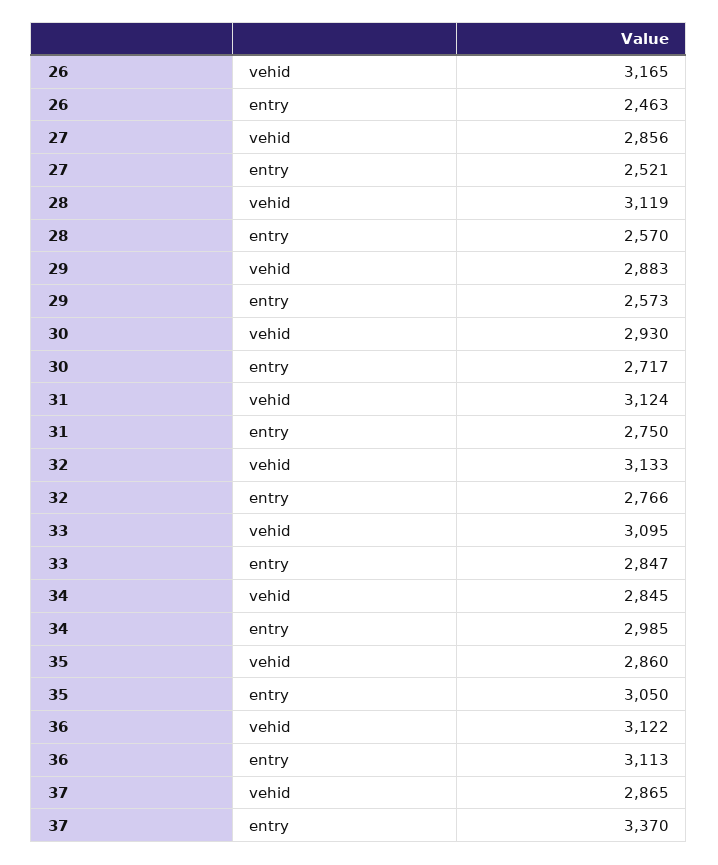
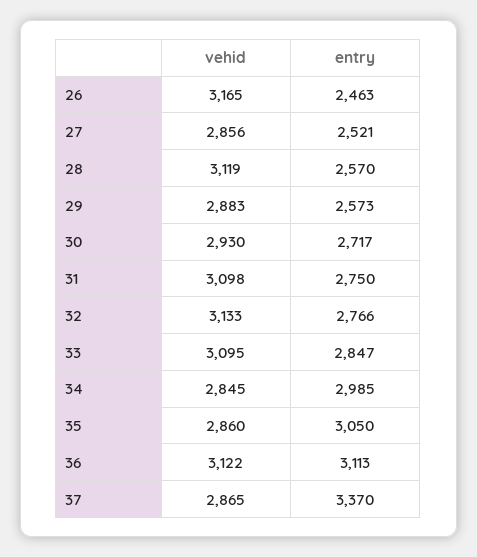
  {
    "26": {
      "vehid": 3165,
      "entry": 2463
    },
    "27": {
      "vehid": 2856,
      "entry": 2521
    },
    "28": {
      "vehid": 3119,
      "entry": 2570
    },
    "29": {
      "vehid": 2883,
      "entry": 2573
    },
    "30": {
      "vehid": 2930,
      "entry": 2717
    },
    "31": {
-     "vehid": 3124,
+     "vehid": 3098,
      "entry": 2750
    },
    "32": {
      "vehid": 3133,
      "entry": 2766
    },
    "33": {
      "vehid": 3095,
      "entry": 2847
    },
    "34": {
      "vehid": 2845,
      "entry": 2985
    },
    "35": {
      "vehid": 2860,
      "entry": 3050
    },
    "36": {
      "vehid": 3122,
      "entry": 3113
    },
    "37": {
      "vehid": 2865,
      "entry": 3370
    }
  }

